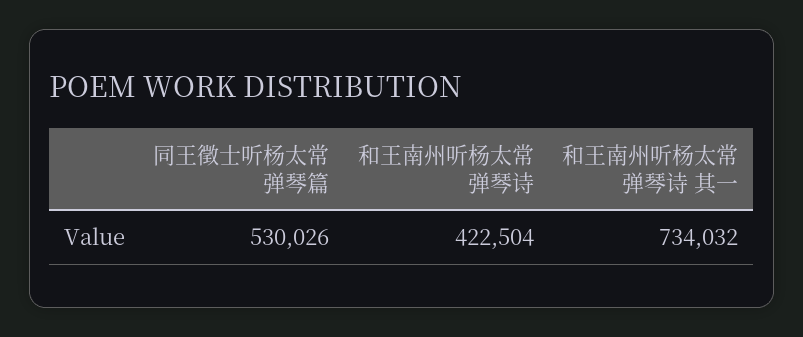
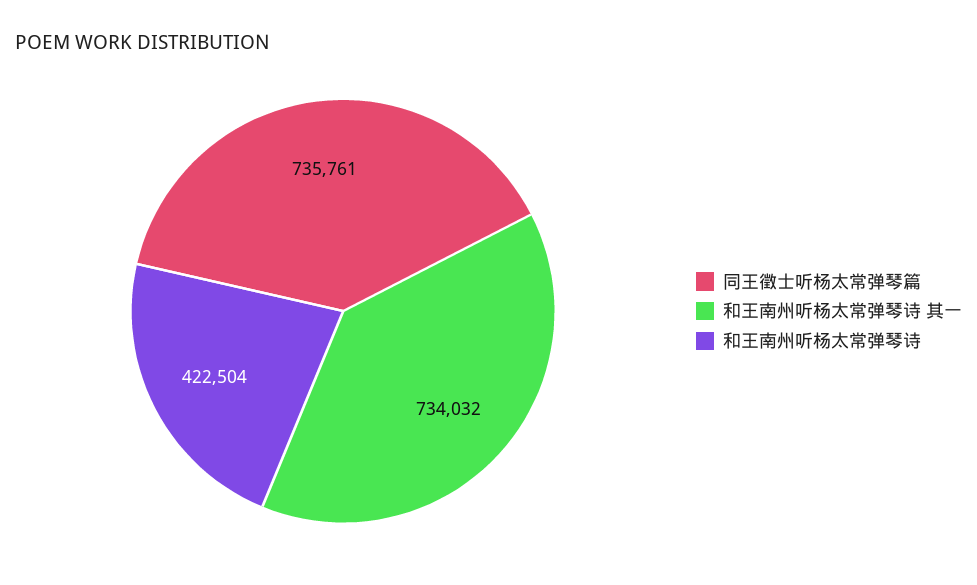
  {
-   "同王徵士听杨太常弹琴篇": 530026,
+   "同王徵士听杨太常弹琴篇": 735761,
    "和王南州听杨太常弹琴诗": 422504,
    "和王南州听杨太常弹琴诗 其一": 734032
  }

